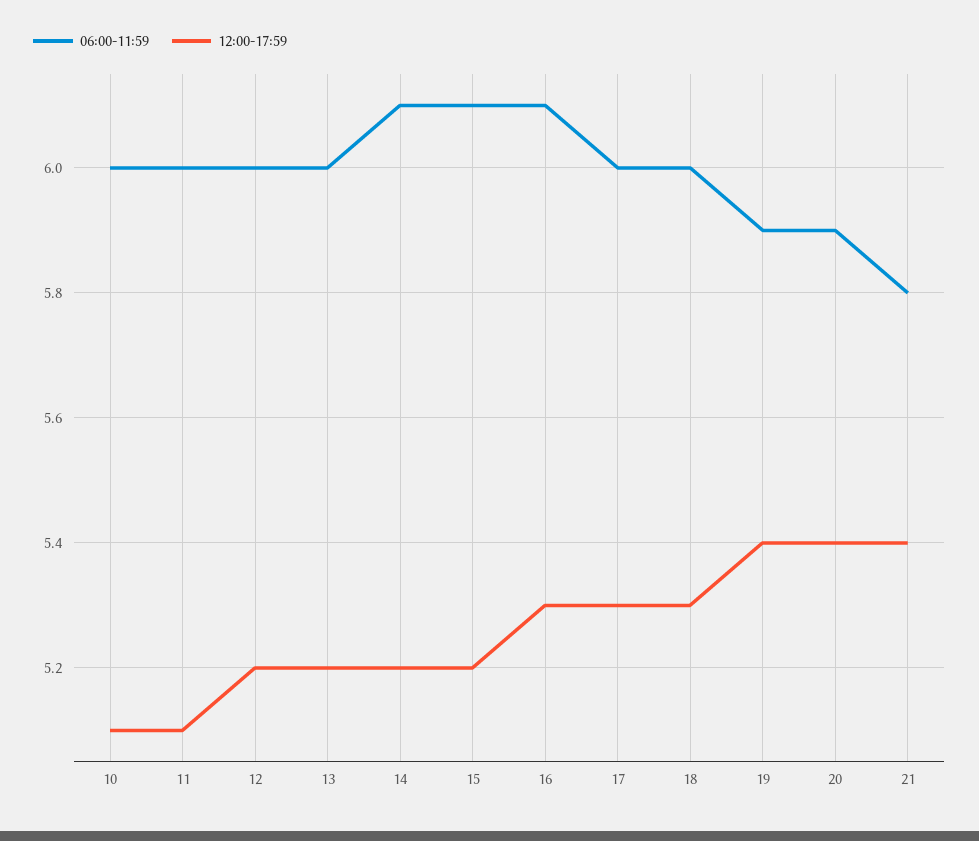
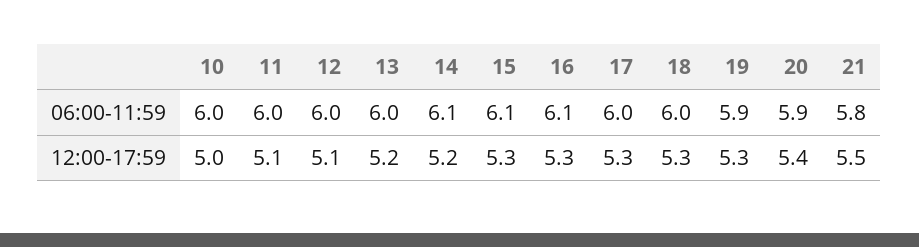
  {
    "06:00-11:59": {
      "10": 6,
      "11": 6,
      "12": 6,
      "13": 6,
      "14": 6.1,
      "15": 6.1,
      "16": 6.1,
      "17": 6,
      "18": 6,
      "19": 5.9,
      "20": 5.9,
      "21": 5.8
    },
    "12:00-17:59": {
-     "10": 5.1,
+     "10": 5,
      "11": 5.1,
-     "12": 5.2,
+     "12": 5.1,
      "13": 5.2,
      "14": 5.2,
-     "15": 5.2,
+     "15": 5.3,
      "16": 5.3,
      "17": 5.3,
      "18": 5.3,
-     "19": 5.4,
+     "19": 5.3,
      "20": 5.4,
-     "21": 5.4
+     "21": 5.5
    }
  }

